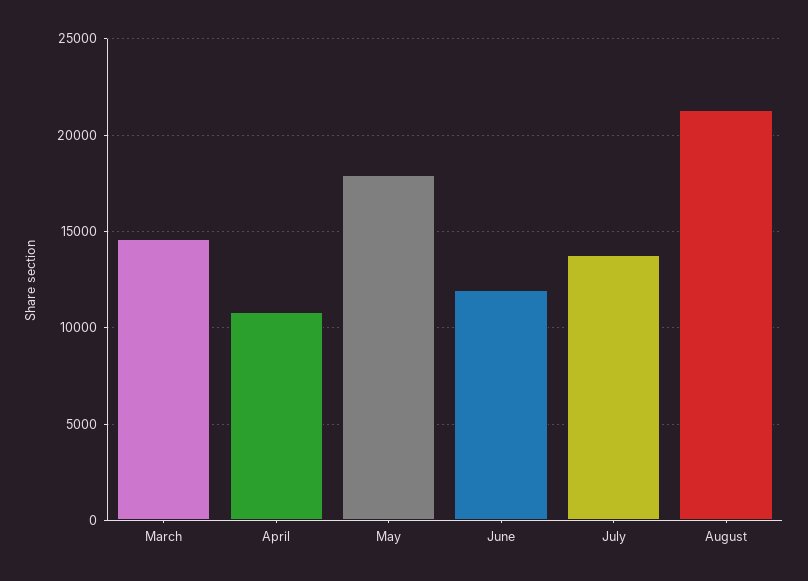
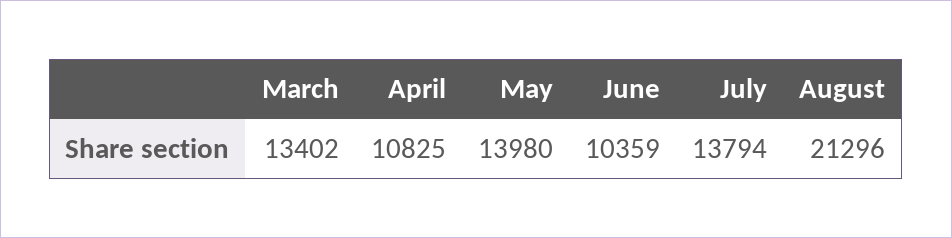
  {
-   "March": 14500,
+   "March": 13402,
    "April": 10825,
-   "May": 18000,
+   "May": 13980,
-   "June": 12000,
+   "June": 10359,
    "July": 13794,
    "August": 21296
  }

